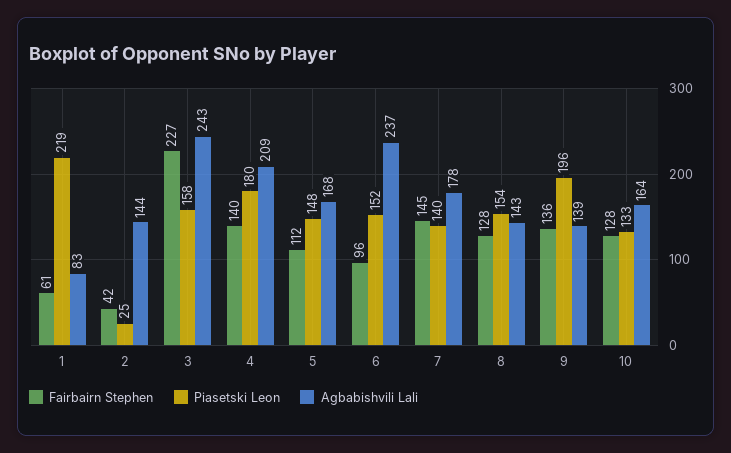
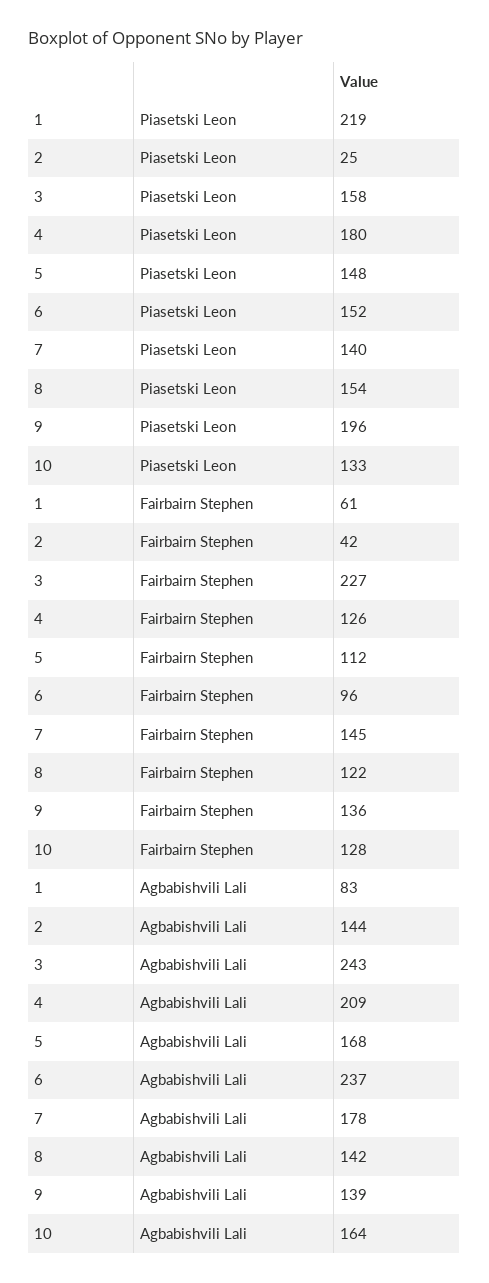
  {
    "Fairbairn Stephen": {
      "1": 61,
      "2": 42,
      "3": 227,
-     "4": 140,
+     "4": 126,
      "5": 112,
      "6": 96,
      "7": 145,
-     "8": 128,
+     "8": 122,
      "9": 136,
      "10": 128
    },
    "Piasetski Leon": {
      "1": 219,
      "2": 25,
      "3": 158,
      "4": 180,
      "5": 148,
      "6": 152,
      "7": 140,
      "8": 154,
      "9": 196,
      "10": 133
    },
    "Agbabishvili Lali": {
      "1": 83,
      "2": 144,
      "3": 243,
      "4": 209,
      "5": 168,
      "6": 237,
      "7": 178,
-     "8": 143,
+     "8": 142,
      "9": 139,
      "10": 164
    }
  }

